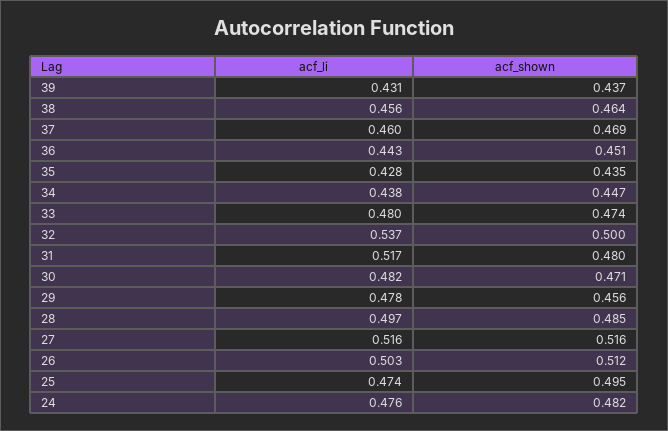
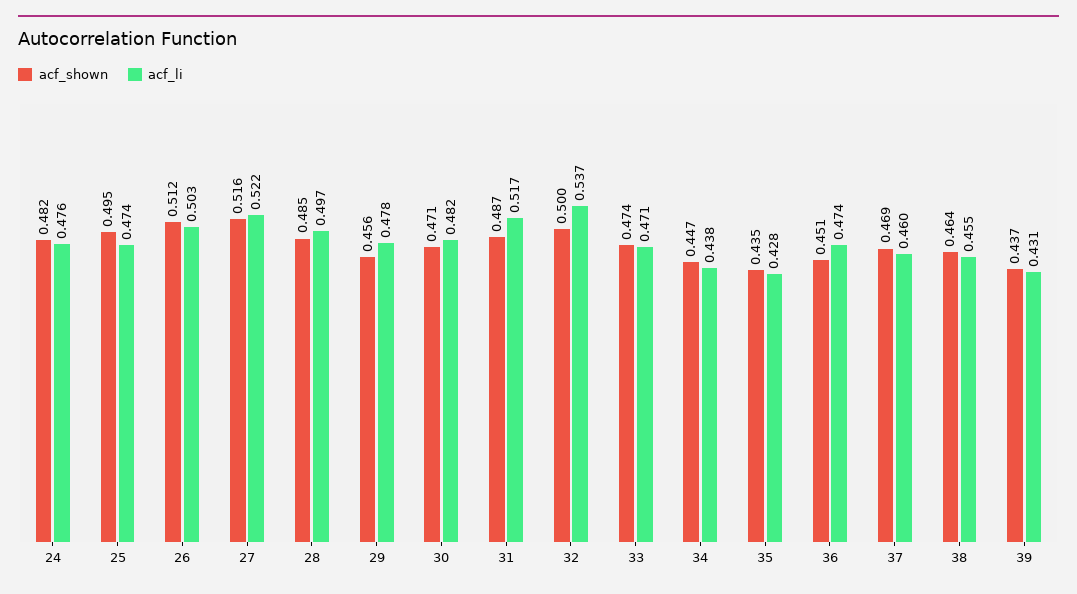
  {
    "acf_li": {
      "39": 0.431,
-     "38": 0.456,
+     "38": 0.455,
      "37": 0.46,
-     "36": 0.443,
+     "36": 0.474,
      "35": 0.428,
      "34": 0.438,
-     "33": 0.48,
+     "33": 0.471,
      "32": 0.537,
      "31": 0.517,
      "30": 0.482,
      "29": 0.478,
      "28": 0.497,
-     "27": 0.516,
+     "27": 0.522,
      "26": 0.503,
      "25": 0.474,
      "24": 0.476
    },
    "acf_shown": {
      "39": 0.437,
      "38": 0.464,
      "37": 0.469,
      "36": 0.451,
      "35": 0.435,
      "34": 0.447,
      "33": 0.474,
      "32": 0.5,
-     "31": 0.48,
+     "31": 0.487,
      "30": 0.471,
      "29": 0.456,
      "28": 0.485,
      "27": 0.516,
      "26": 0.512,
      "25": 0.495,
      "24": 0.482
    }
  }

